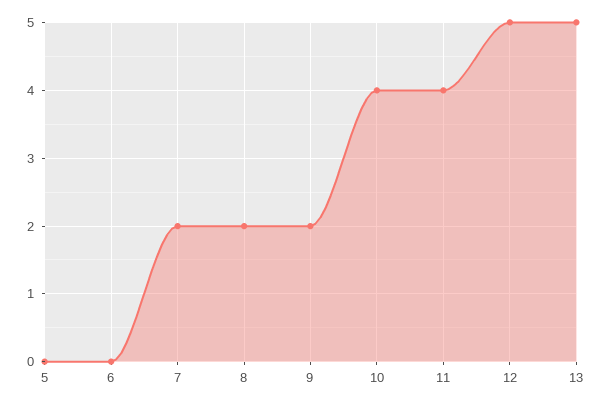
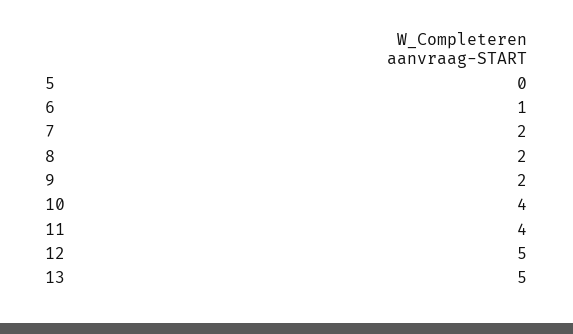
  {
    "5": 0,
-   "6": 0,
+   "6": 1,
    "7": 2,
    "8": 2,
    "9": 2,
    "10": 4,
    "11": 4,
    "12": 5,
    "13": 5
  }

